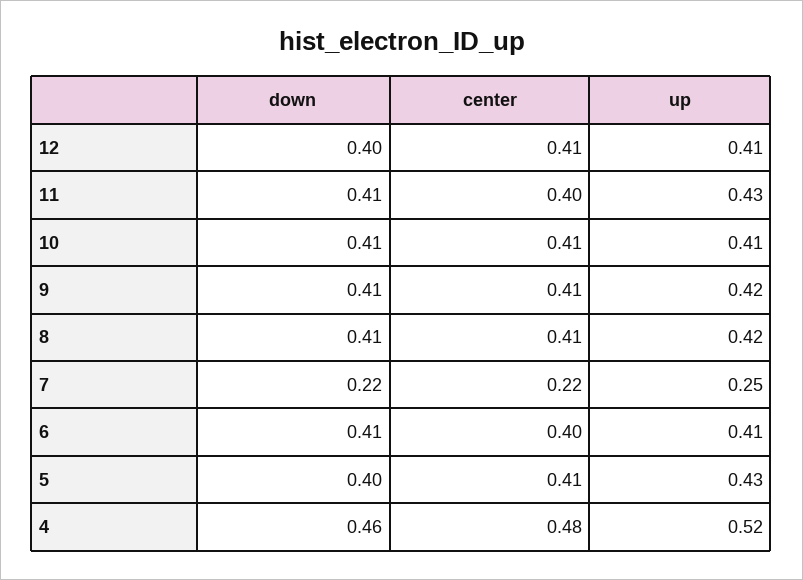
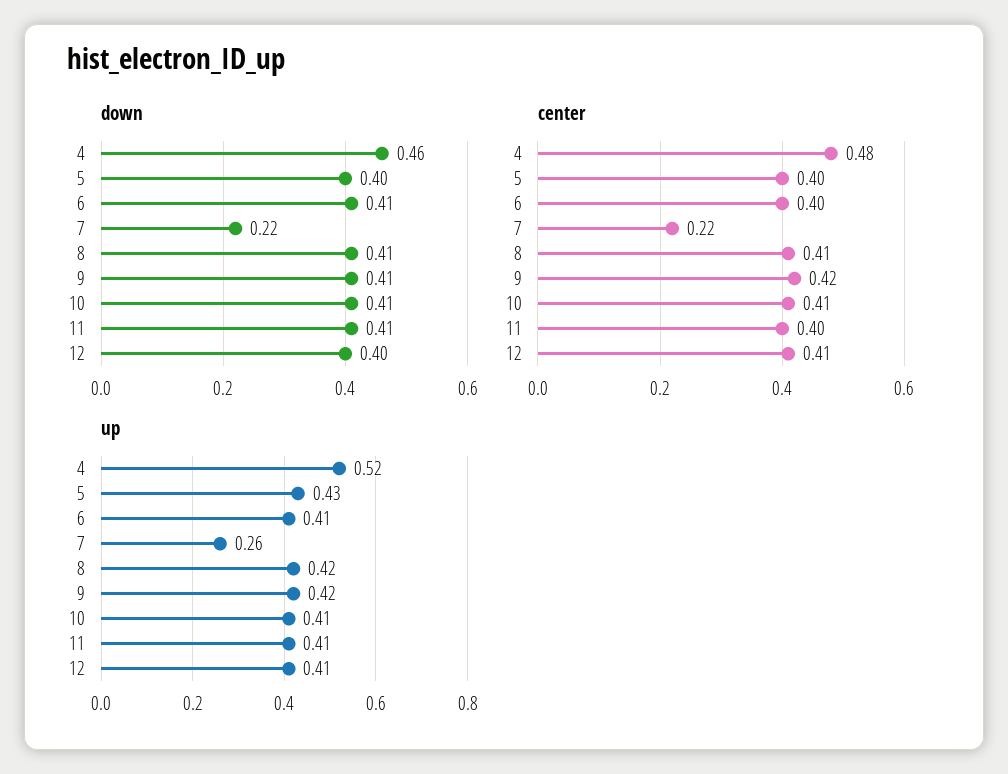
  {
    "down": {
      "12": 0.4,
      "11": 0.41,
      "10": 0.41,
      "9": 0.41,
      "8": 0.41,
      "7": 0.22,
      "6": 0.41,
      "5": 0.4,
      "4": 0.46
    },
    "center": {
      "12": 0.41,
      "11": 0.4,
      "10": 0.41,
-     "9": 0.41,
+     "9": 0.42,
      "8": 0.41,
      "7": 0.22,
      "6": 0.4,
-     "5": 0.41,
+     "5": 0.4,
      "4": 0.48
    },
    "up": {
      "12": 0.41,
-     "11": 0.43,
+     "11": 0.41,
      "10": 0.41,
      "9": 0.42,
      "8": 0.42,
-     "7": 0.25,
+     "7": 0.26,
      "6": 0.41,
      "5": 0.43,
      "4": 0.52
    }
  }

